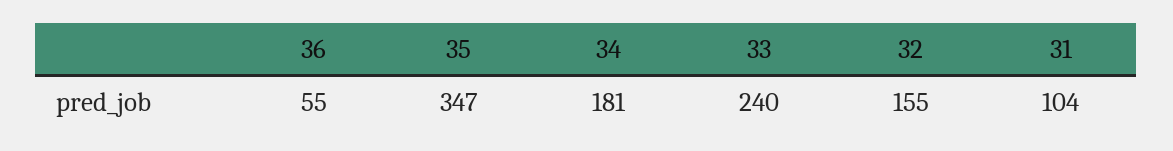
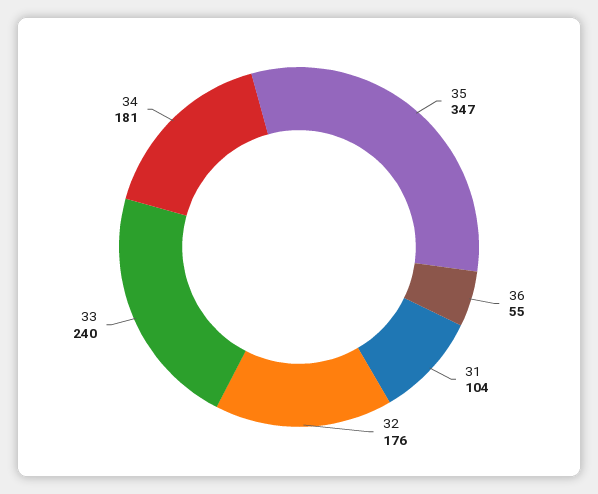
  {
    "36": 55,
    "35": 347,
    "34": 181,
    "33": 240,
-   "32": 155,
+   "32": 176,
    "31": 104
  }

